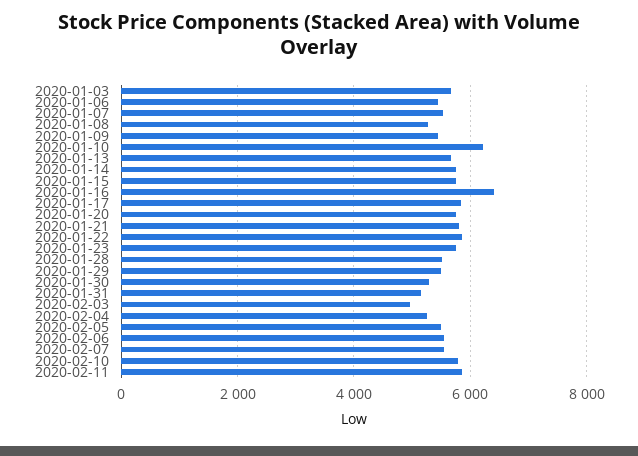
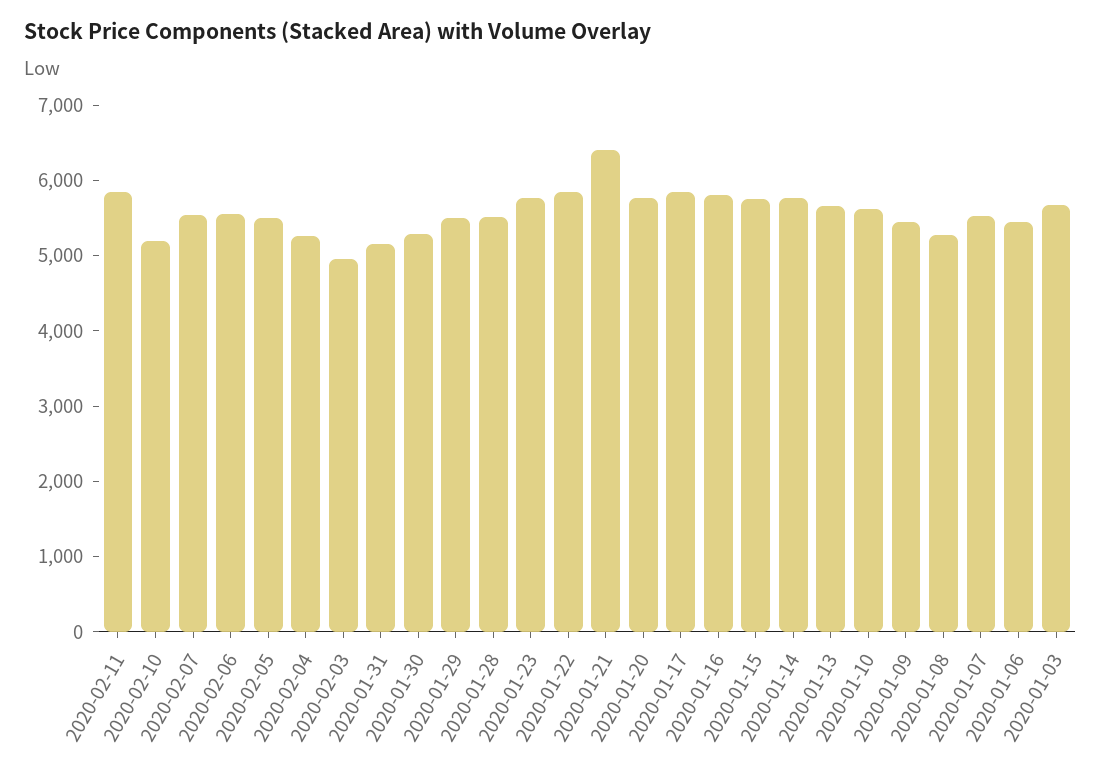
  {
    "2020-01-03": 5600,
    "2020-01-06": 5400,
    "2020-01-07": 5600,
    "2020-01-08": 5200,
    "2020-01-09": 5400,
-   "2020-01-10": 6200,
+   "2020-01-10": 5600,
    "2020-01-13": 5600,
    "2020-01-14": 5800,
    "2020-01-15": 5800,
-   "2020-01-16": 6400,
+   "2020-01-16": 5800,
    "2020-01-17": 5800,
    "2020-01-20": 5800,
-   "2020-01-21": 5800,
+   "2020-01-21": 6400,
    "2020-01-22": 5800,
    "2020-01-23": 5800,
    "2020-01-28": 5600,
    "2020-01-29": 5600,
    "2020-01-30": 5200,
    "2020-01-31": 5200,
    "2020-02-03": 5000,
    "2020-02-04": 5200,
    "2020-02-05": 5600,
    "2020-02-06": 5600,
    "2020-02-07": 5600,
-   "2020-02-10": 5800,
+   "2020-02-10": 5200,
    "2020-02-11": 5800
  }

